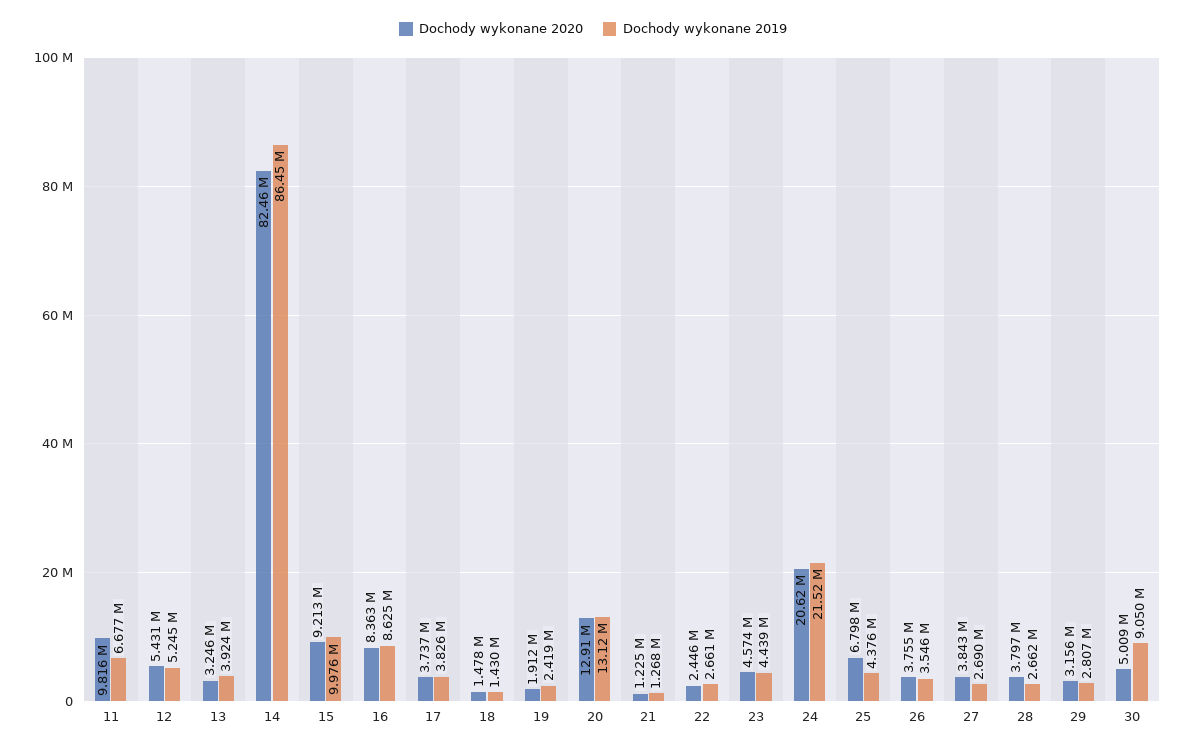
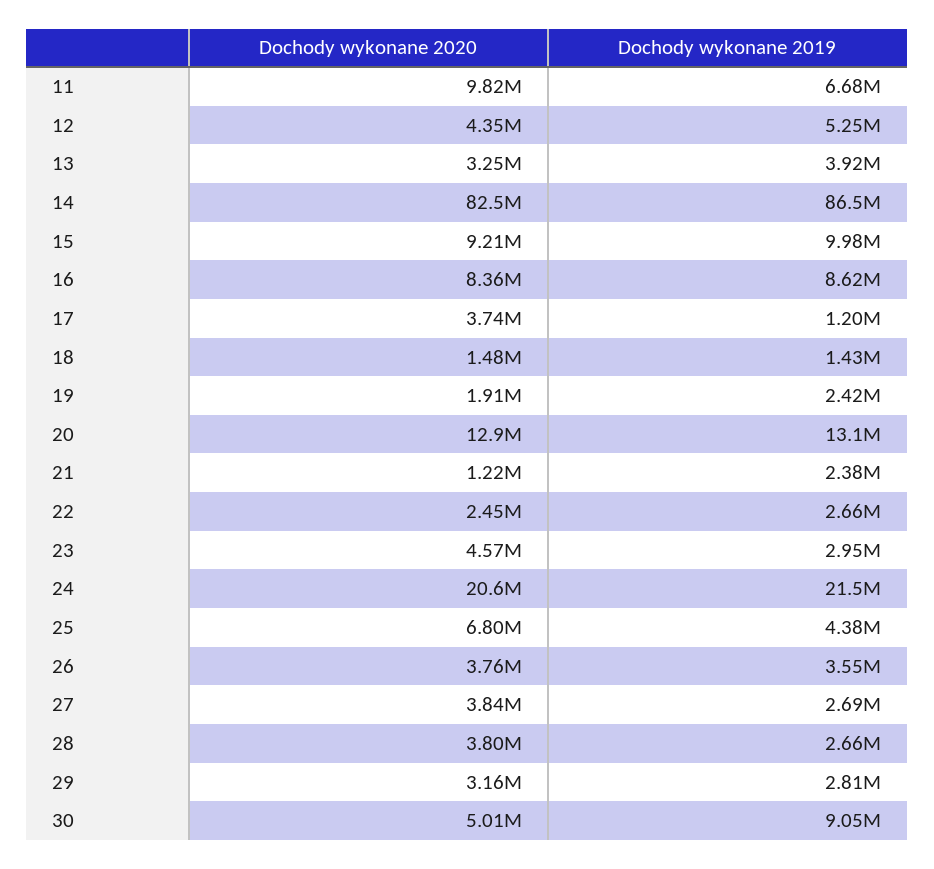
  {
    "Dochody wykonane 2020": {
      "11": 9816000,
-     "12": 5431000,
+     "12": 4350000,
      "13": 3246000,
      "14": 82460000,
      "15": 9213000,
      "16": 8363000,
      "17": 3737000,
      "18": 1478000,
      "19": 1912000,
      "20": 12910000,
      "21": 1225000,
      "22": 2446000,
      "23": 4574000,
      "24": 20620000,
      "25": 6798000,
      "26": 3755000,
      "27": 3843000,
      "28": 3797000,
      "29": 3156000,
      "30": 5009000
    },
    "Dochody wykonane 2019": {
      "11": 6677000,
      "12": 5245000,
      "13": 3924000,
      "14": 86450000,
      "15": 9976000,
      "16": 8625000,
-     "17": 3826000,
+     "17": 1200000,
      "18": 1430000,
      "19": 2419000,
      "20": 13120000,
-     "21": 1268000,
+     "21": 2380000,
      "22": 2661000,
-     "23": 4439000,
+     "23": 2950000,
      "24": 21520000,
      "25": 4376000,
      "26": 3546000,
      "27": 2690000,
      "28": 2662000,
      "29": 2807000,
      "30": 9050000
    }
  }

